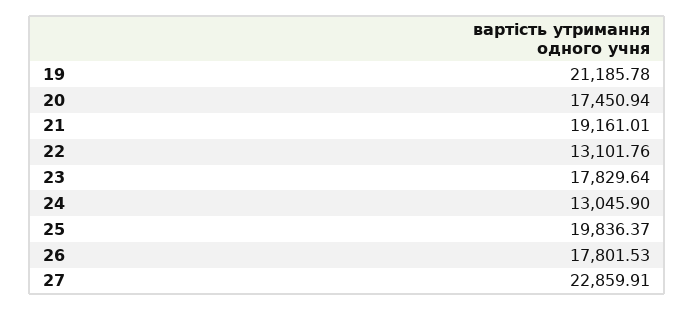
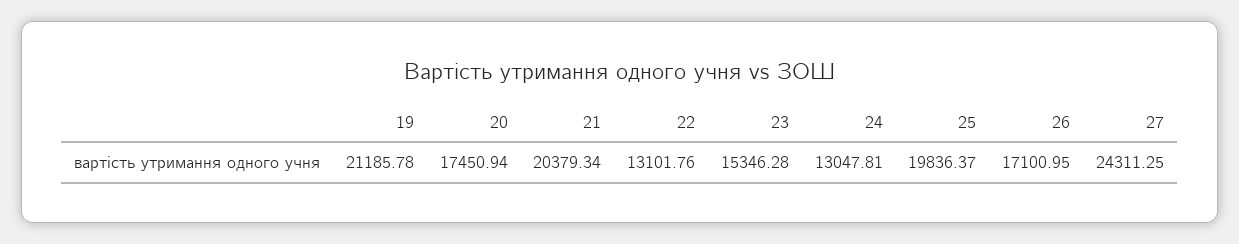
  {
    "19": 21185.78,
    "20": 17450.94,
-   "21": 19161.01,
+   "21": 20379.34,
    "22": 13101.76,
-   "23": 17829.64,
+   "23": 15346.28,
-   "24": 13045.9,
+   "24": 13047.81,
    "25": 19836.37,
-   "26": 17801.53,
+   "26": 17100.95,
-   "27": 22859.91
+   "27": 24311.25
  }

